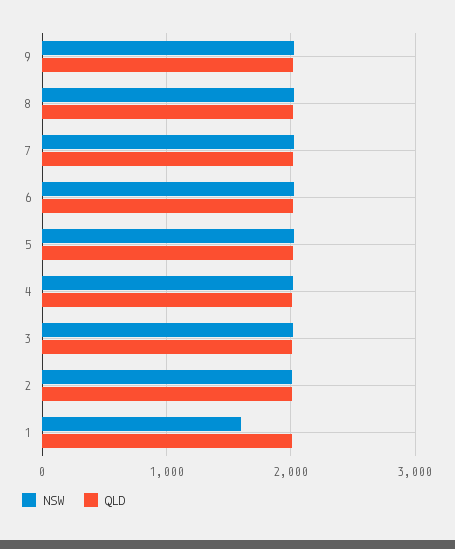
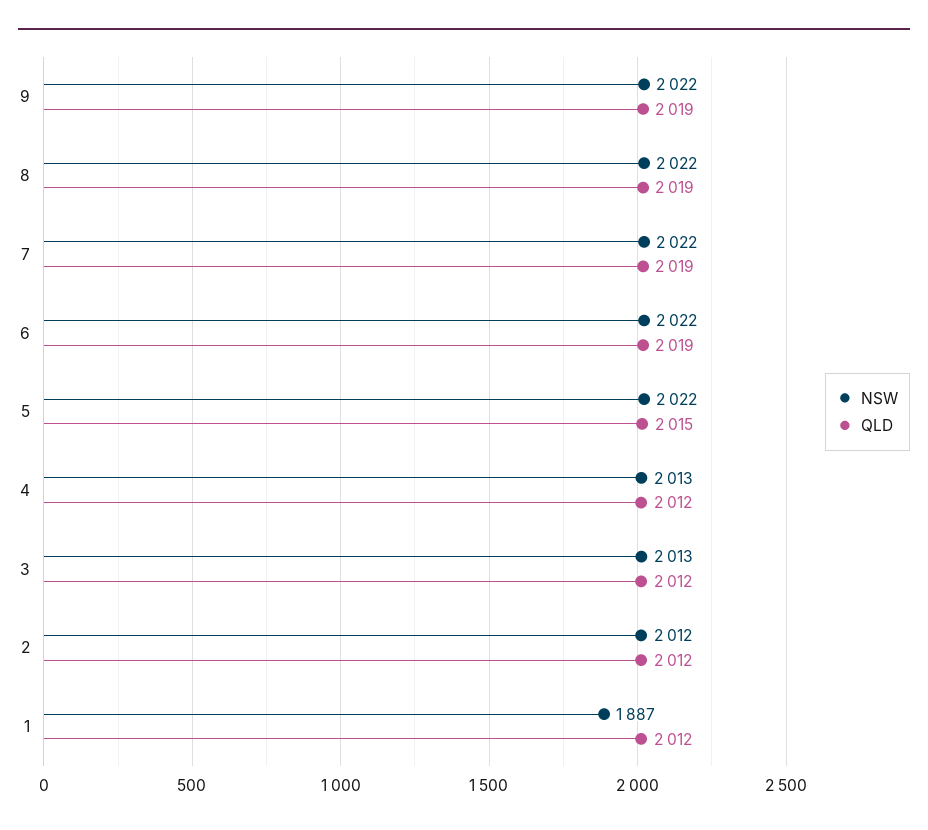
  {
    "NSW": {
      "9": 2022,
      "8": 2022,
      "7": 2022,
      "6": 2022,
      "5": 2022,
      "4": 2013,
      "3": 2013,
      "2": 2012,
-     "1": 1600
+     "1": 1887
    },
    "QLD": {
      "9": 2019,
      "8": 2019,
      "7": 2019,
      "6": 2019,
      "5": 2015,
      "4": 2012,
      "3": 2012,
      "2": 2012,
      "1": 2012
    }
  }

